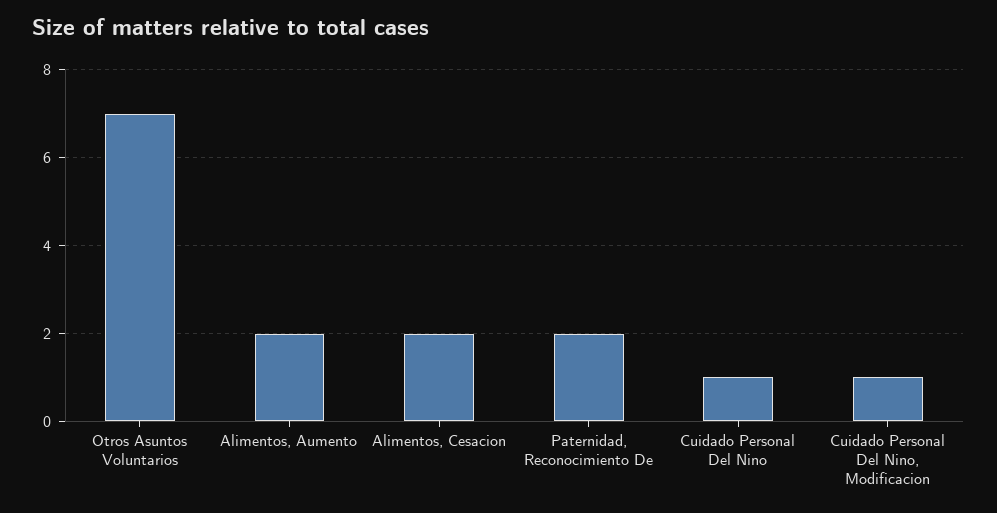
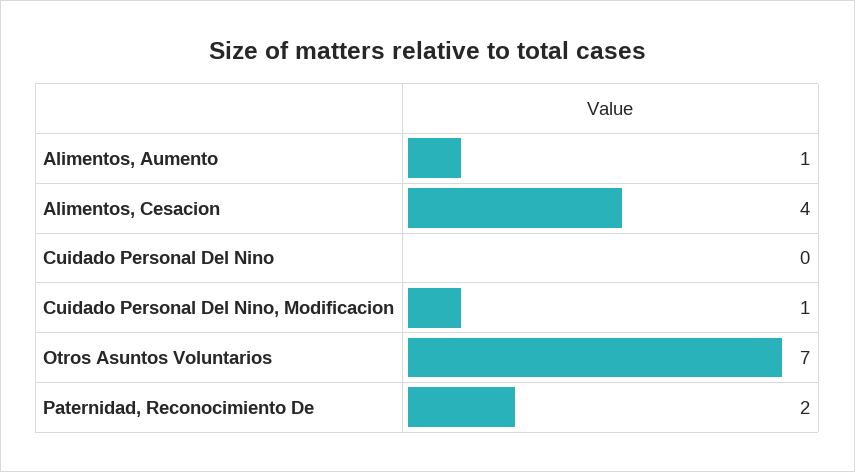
  {
    "Otros Asuntos Voluntarios": 7,
-   "Alimentos, Aumento": 2,
+   "Alimentos, Aumento": 1,
-   "Alimentos, Cesacion": 2,
+   "Alimentos, Cesacion": 4,
    "Paternidad, Reconocimiento De": 2,
-   "Cuidado Personal Del Nino": 1,
+   "Cuidado Personal Del Nino": 0,
    "Cuidado Personal Del Nino, Modificacion": 1
  }

